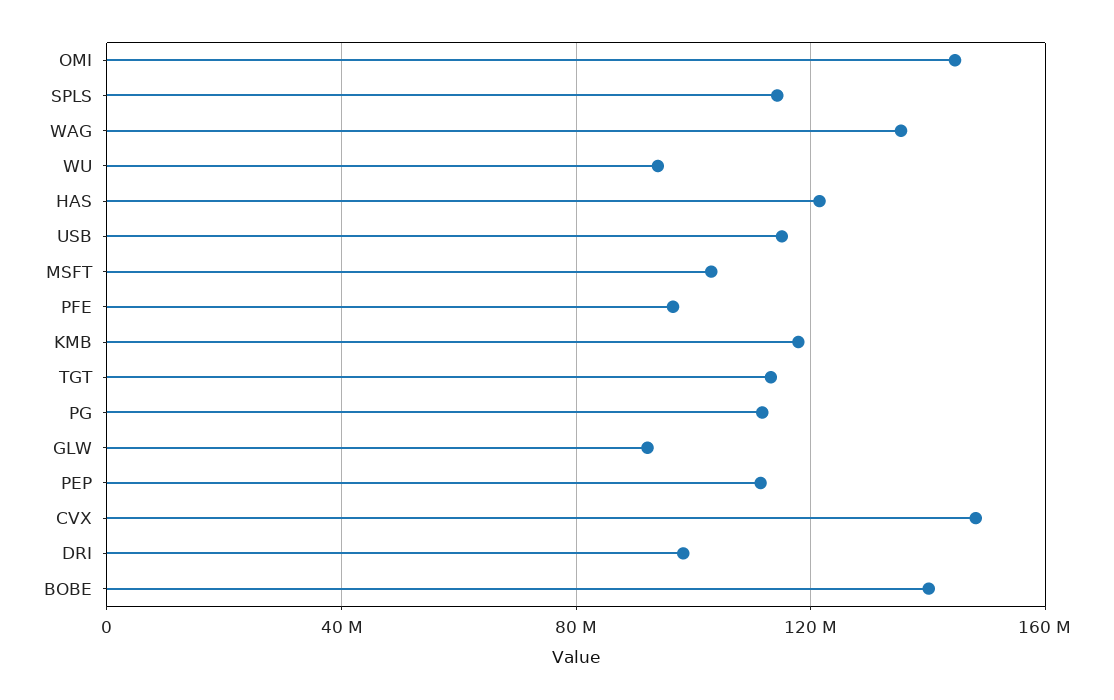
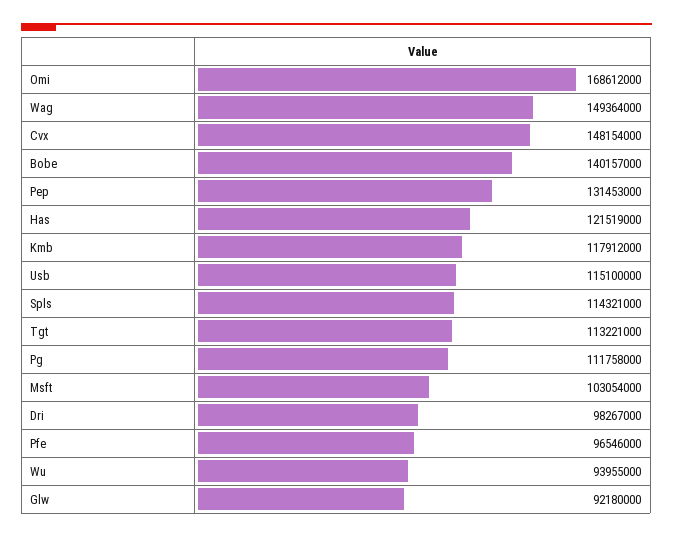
  {
-   "OMI": 145000000,
+   "OMI": 168612000,
    "SPLS": 114321000,
-   "WAG": 135000000,
+   "WAG": 149364000,
    "WU": 93955000,
    "HAS": 121519000,
    "USB": 115100000,
    "MSFT": 103054000,
    "PFE": 96546000,
    "KMB": 117912000,
    "TGT": 113221000,
    "PG": 111758000,
    "GLW": 92180000,
-   "PEP": 110000000,
+   "PEP": 131453000,
    "CVX": 148154000,
    "DRI": 98267000,
    "BOBE": 140157000
  }

